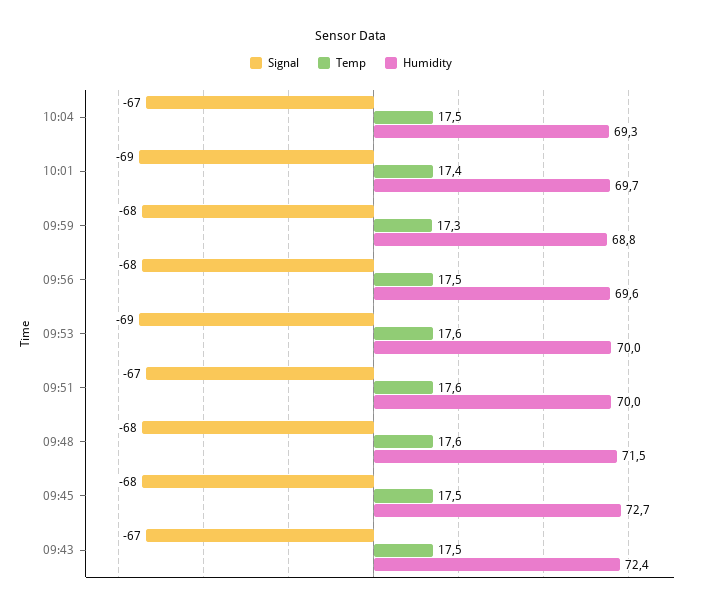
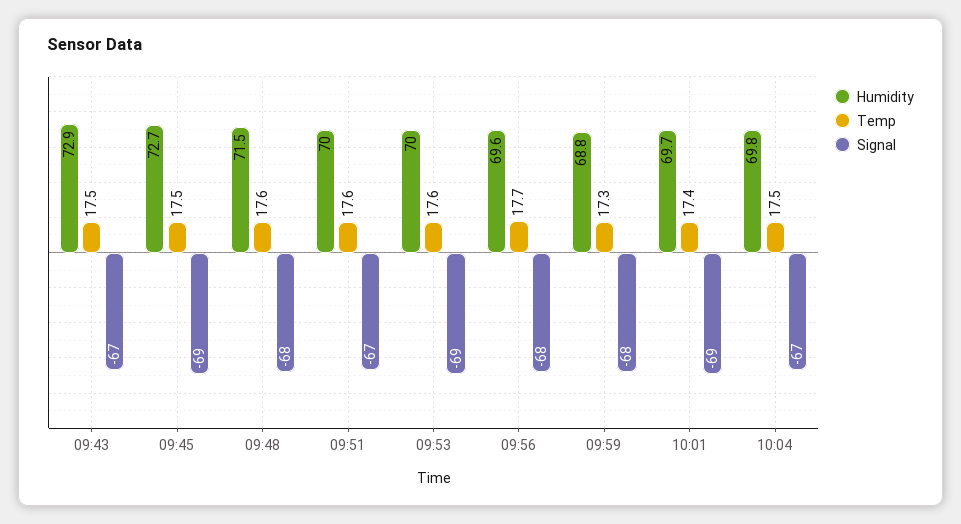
  {
    "Signal": {
      "10:04": -67,
      "10:01": -69,
      "09:59": -68,
      "09:56": -68,
      "09:53": -69,
      "09:51": -67,
      "09:48": -68,
-     "09:45": -68,
+     "09:45": -69,
      "09:43": -67
    },
    "Temp": {
      "10:04": 17.5,
      "10:01": 17.4,
      "09:59": 17.3,
-     "09:56": 17.5,
+     "09:56": 17.7,
      "09:53": 17.6,
      "09:51": 17.6,
      "09:48": 17.6,
      "09:45": 17.5,
      "09:43": 17.5
    },
    "Humidity": {
-     "10:04": 69.3,
+     "10:04": 69.8,
      "10:01": 69.7,
      "09:59": 68.8,
      "09:56": 69.6,
      "09:53": 70,
      "09:51": 70,
      "09:48": 71.5,
      "09:45": 72.7,
-     "09:43": 72.4
+     "09:43": 72.9
    }
  }

